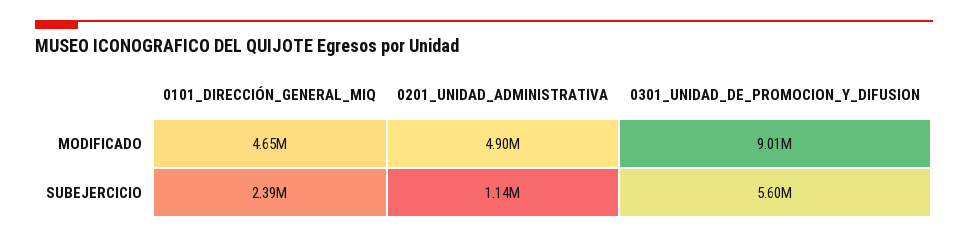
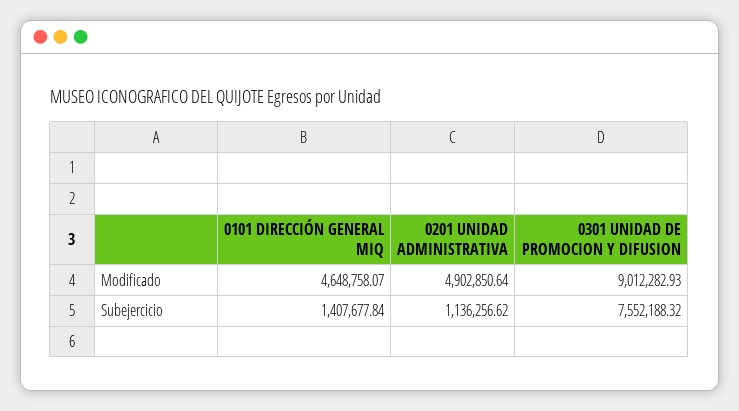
  {
    "0101_DIRECCIÓN_GENERAL_MIQ": {
      "MODIFICADO": 4648758.07,
-     "SUBEJERCICIO": 2390000
+     "SUBEJERCICIO": 1407677.84
    },
    "0201_UNIDAD_ADMINISTRATIVA": {
      "MODIFICADO": 4902850.64,
      "SUBEJERCICIO": 1136256.62
    },
    "0301_UNIDAD_DE_PROMOCION_Y_DIFUSION": {
      "MODIFICADO": 9012282.93,
-     "SUBEJERCICIO": 5600000
+     "SUBEJERCICIO": 7552188.32
    }
  }

